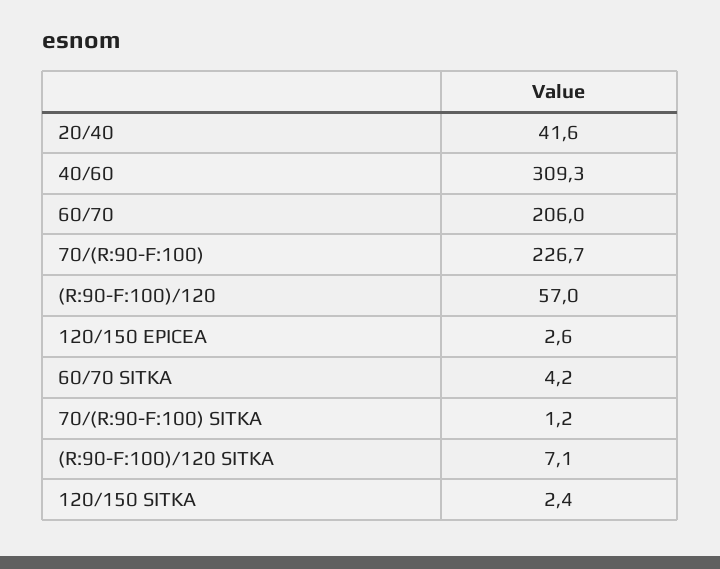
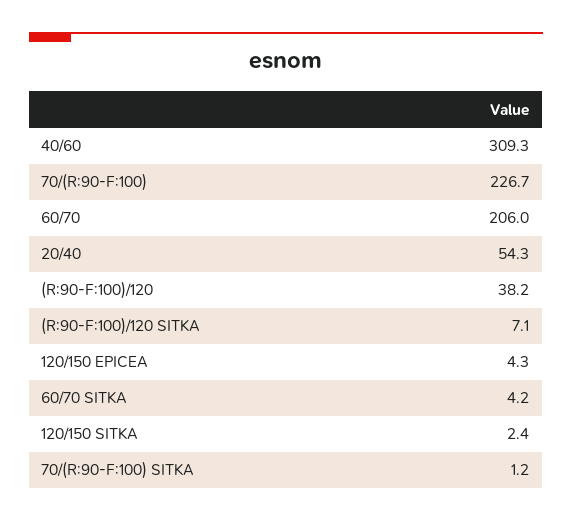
  {
-   "20/40": 41.6,
+   "20/40": 54.3,
    "40/60": 309.3,
    "60/70": 206,
    "70/(R:90-F:100)": 226.7,
-   "(R:90-F:100)/120": 57,
+   "(R:90-F:100)/120": 38.2,
-   "120/150 EPICEA": 2.6,
+   "120/150 EPICEA": 4.3,
    "60/70 SITKA": 4.2,
    "70/(R:90-F:100) SITKA": 1.2,
    "(R:90-F:100)/120 SITKA": 7.1,
    "120/150 SITKA": 2.4
  }

